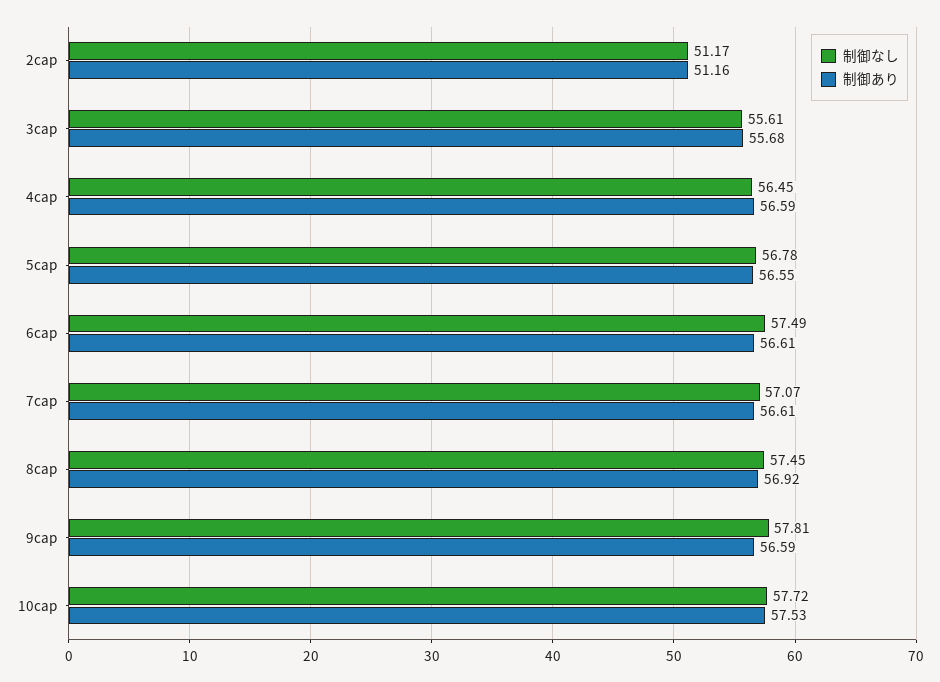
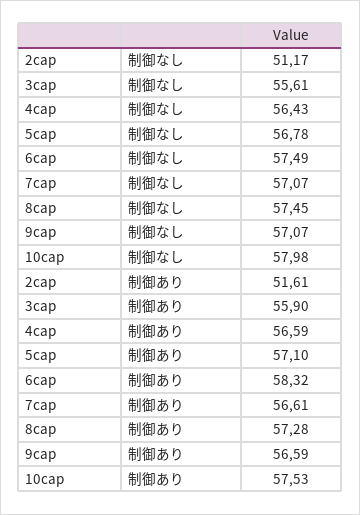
  {
    "制御なし": {
      "2cap": 51.17,
      "3cap": 55.61,
-     "4cap": 56.45,
+     "4cap": 56.43,
      "5cap": 56.78,
      "6cap": 57.49,
      "7cap": 57.07,
      "8cap": 57.45,
-     "9cap": 57.81,
+     "9cap": 57.07,
-     "10cap": 57.72
+     "10cap": 57.98
    },
    "制御あり": {
-     "2cap": 51.16,
+     "2cap": 51.61,
-     "3cap": 55.68,
+     "3cap": 55.9,
      "4cap": 56.59,
-     "5cap": 56.55,
+     "5cap": 57.1,
-     "6cap": 56.61,
+     "6cap": 58.32,
      "7cap": 56.61,
-     "8cap": 56.92,
+     "8cap": 57.28,
      "9cap": 56.59,
      "10cap": 57.53
    }
  }

